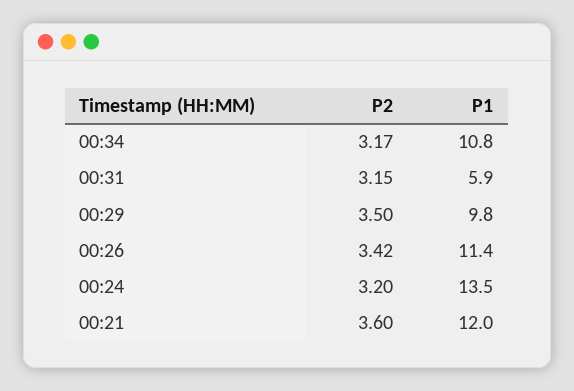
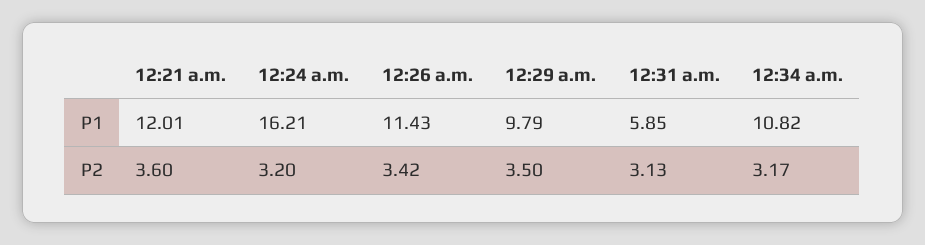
  {
    "P2": {
      "00:34": 3.17,
-     "00:31": 3.15,
+     "00:31": 3.13,
      "00:29": 3.5,
      "00:26": 3.42,
      "00:24": 3.2,
      "00:21": 3.6
    },
    "P1": {
      "00:34": 10.82,
      "00:31": 5.85,
      "00:29": 9.79,
      "00:26": 11.43,
-     "00:24": 13.5,
+     "00:24": 16.21,
      "00:21": 12.01
    }
  }

